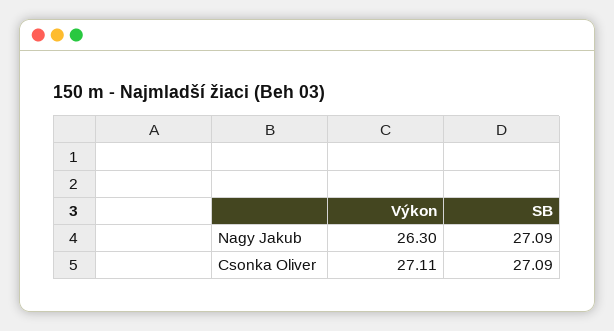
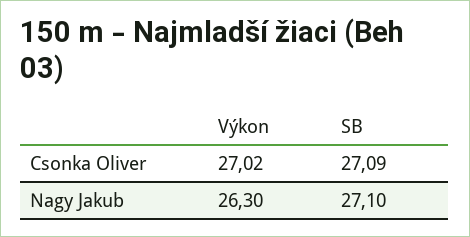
  {
    "Výkon": {
      "Nagy Jakub": 26.3,
-     "Csonka Oliver": 27.11
+     "Csonka Oliver": 27.02
    },
    "SB": {
-     "Nagy Jakub": 27.09,
+     "Nagy Jakub": 27.1,
      "Csonka Oliver": 27.09
    }
  }

